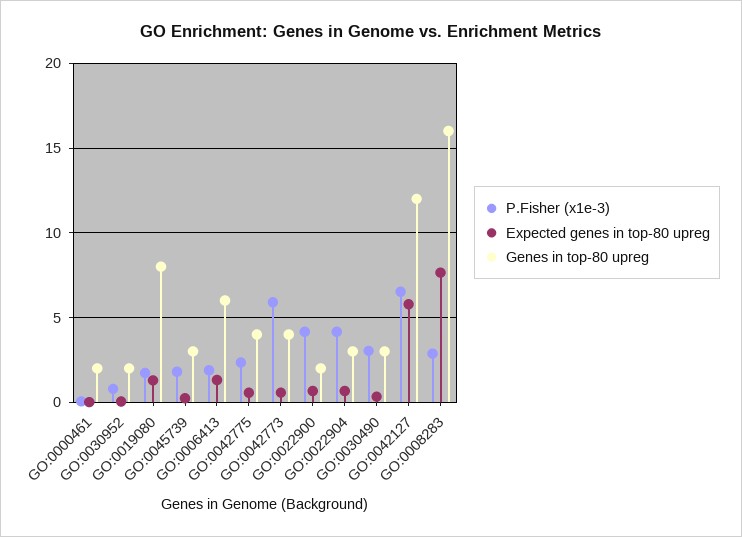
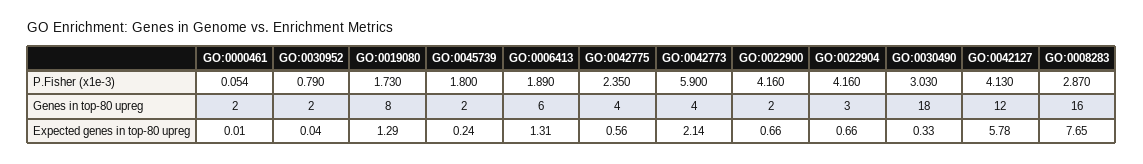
  {
    "P.Fisher (x1e-3)": {
      "GO:0000461": 0.054,
      "GO:0030952": 0.79,
      "GO:0019080": 1.73,
      "GO:0045739": 1.8,
      "GO:0006413": 1.89,
      "GO:0042775": 2.35,
      "GO:0042773": 5.9,
      "GO:0022900": 4.16,
      "GO:0022904": 4.16,
      "GO:0030490": 3.03,
-     "GO:0042127": 6.5,
+     "GO:0042127": 4.13,
      "GO:0008283": 2.87
    },
    "Expected genes in top-80 upreg": {
      "GO:0000461": 0.01,
      "GO:0030952": 0.04,
      "GO:0019080": 1.29,
      "GO:0045739": 0.24,
      "GO:0006413": 1.31,
      "GO:0042775": 0.56,
-     "GO:0042773": 0.5,
+     "GO:0042773": 2.14,
      "GO:0022900": 0.66,
      "GO:0022904": 0.66,
      "GO:0030490": 0.33,
      "GO:0042127": 5.78,
      "GO:0008283": 7.65
    },
    "Genes in top-80 upreg": {
      "GO:0000461": 2,
      "GO:0030952": 2,
      "GO:0019080": 8,
-     "GO:0045739": 3,
+     "GO:0045739": 2,
      "GO:0006413": 6,
      "GO:0042775": 4,
      "GO:0042773": 4,
      "GO:0022900": 2,
      "GO:0022904": 3,
-     "GO:0030490": 3,
+     "GO:0030490": 18,
      "GO:0042127": 12,
      "GO:0008283": 16
    }
  }

